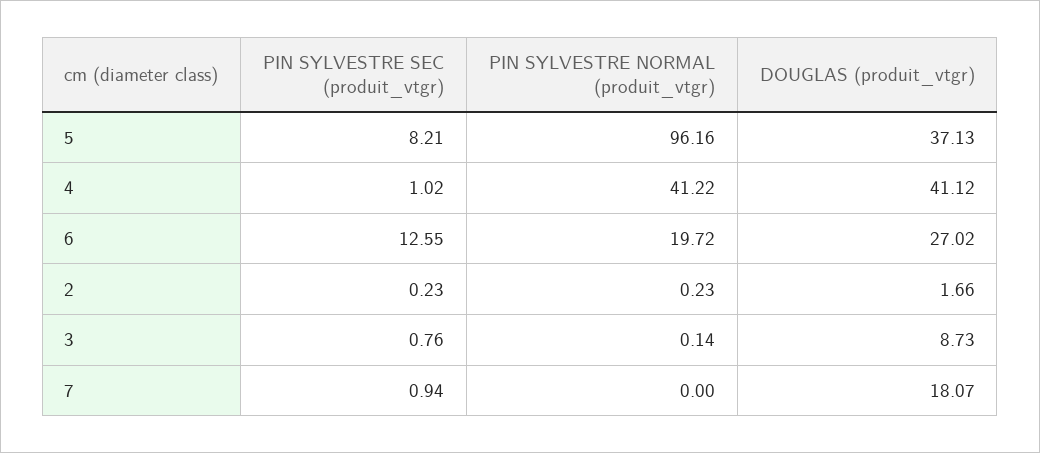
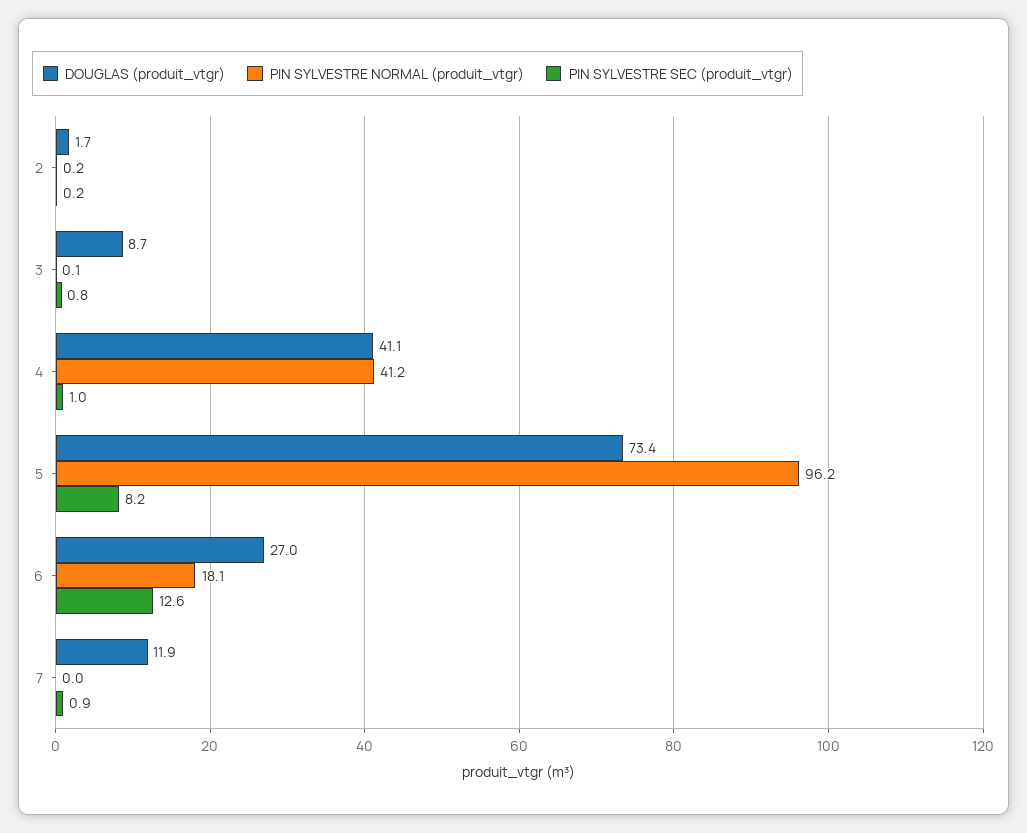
  {
    "PIN SYLVESTRE SEC (produit_vtgr)": {
      "5": 8.21,
      "4": 1.02,
      "6": 12.55,
      "2": 0.23,
      "3": 0.76,
      "7": 0.94
    },
    "PIN SYLVESTRE NORMAL (produit_vtgr)": {
      "5": 96.16,
      "4": 41.22,
-     "6": 19.72,
+     "6": 18.1,
      "2": 0.23,
      "3": 0.14,
      "7": 0
    },
    "DOUGLAS (produit_vtgr)": {
-     "5": 37.13,
+     "5": 73.4,
      "4": 41.12,
      "6": 27.02,
      "2": 1.66,
      "3": 8.73,
-     "7": 18.07
+     "7": 11.9
    }
  }

